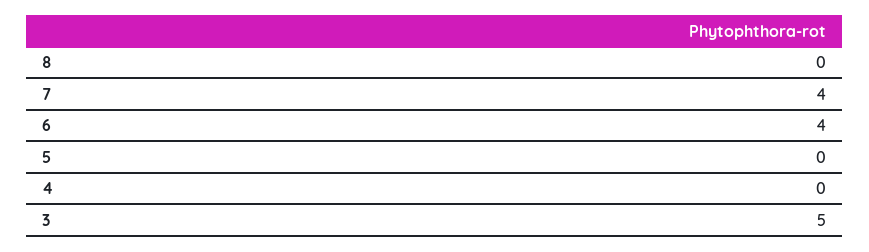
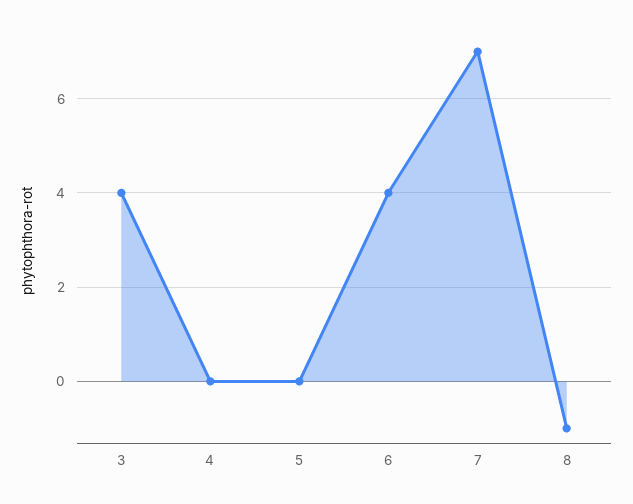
  {
-   "8": 0,
+   "8": -1,
-   "7": 4,
+   "7": 7,
    "6": 4,
    "5": 0,
    "4": 0,
-   "3": 5
+   "3": 4
  }

